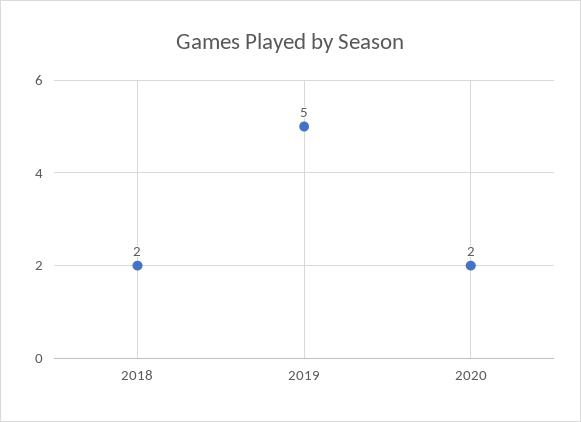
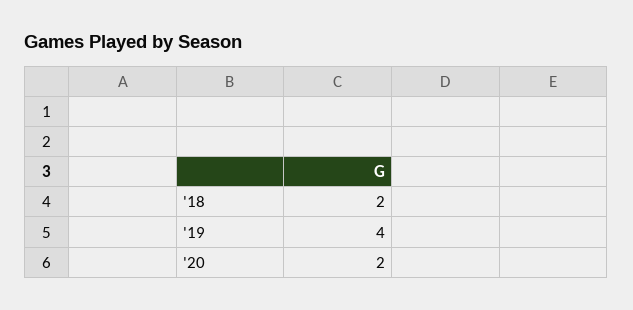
  {
    "2018": 2,
-   "2019": 5,
+   "2019": 4,
    "2020": 2
  }

